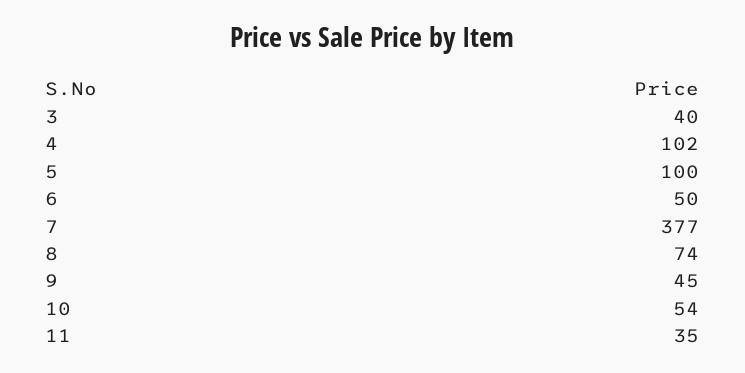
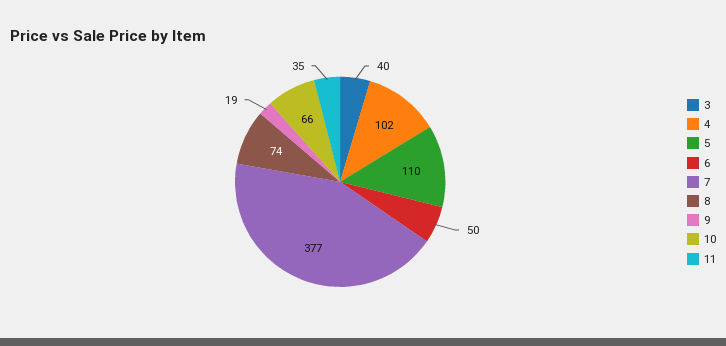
  {
    "3": 40,
    "4": 102,
-   "5": 100,
+   "5": 110,
    "6": 50,
    "7": 377,
    "8": 74,
-   "9": 45,
+   "9": 19,
-   "10": 54,
+   "10": 66,
    "11": 35
  }

